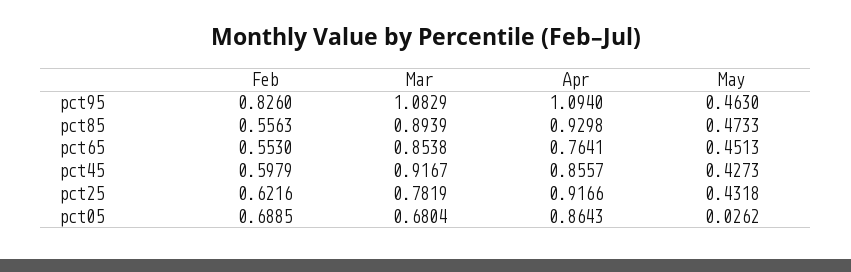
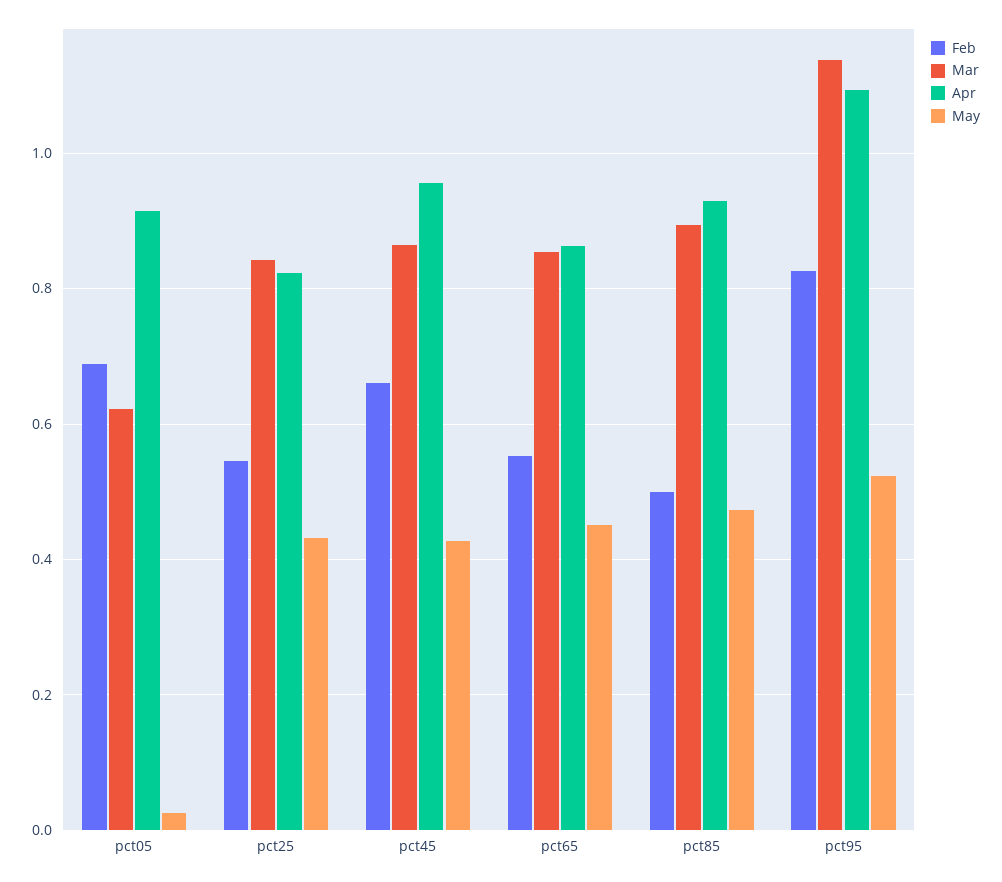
  {
    "Feb": {
      "pct95": 0.826,
-     "pct85": 0.5563,
+     "pct85": 0.5,
      "pct65": 0.553,
-     "pct45": 0.5979,
+     "pct45": 0.66,
-     "pct25": 0.6216,
+     "pct25": 0.54,
      "pct05": 0.6885
    },
    "Mar": {
-     "pct95": 1.0829,
+     "pct95": 1.14,
      "pct85": 0.8939,
      "pct65": 0.8538,
-     "pct45": 0.9167,
+     "pct45": 0.86,
-     "pct25": 0.7819,
+     "pct25": 0.84,
-     "pct05": 0.6804
+     "pct05": 0.62
    },
    "Apr": {
      "pct95": 1.094,
      "pct85": 0.9298,
-     "pct65": 0.7641,
+     "pct65": 0.86,
-     "pct45": 0.8557,
+     "pct45": 0.96,
-     "pct25": 0.9166,
+     "pct25": 0.82,
-     "pct05": 0.8643
+     "pct05": 0.92
    },
    "May": {
-     "pct95": 0.463,
+     "pct95": 0.52,
      "pct85": 0.4733,
      "pct65": 0.4513,
      "pct45": 0.4273,
      "pct25": 0.4318,
      "pct05": 0.0262
    }
  }

